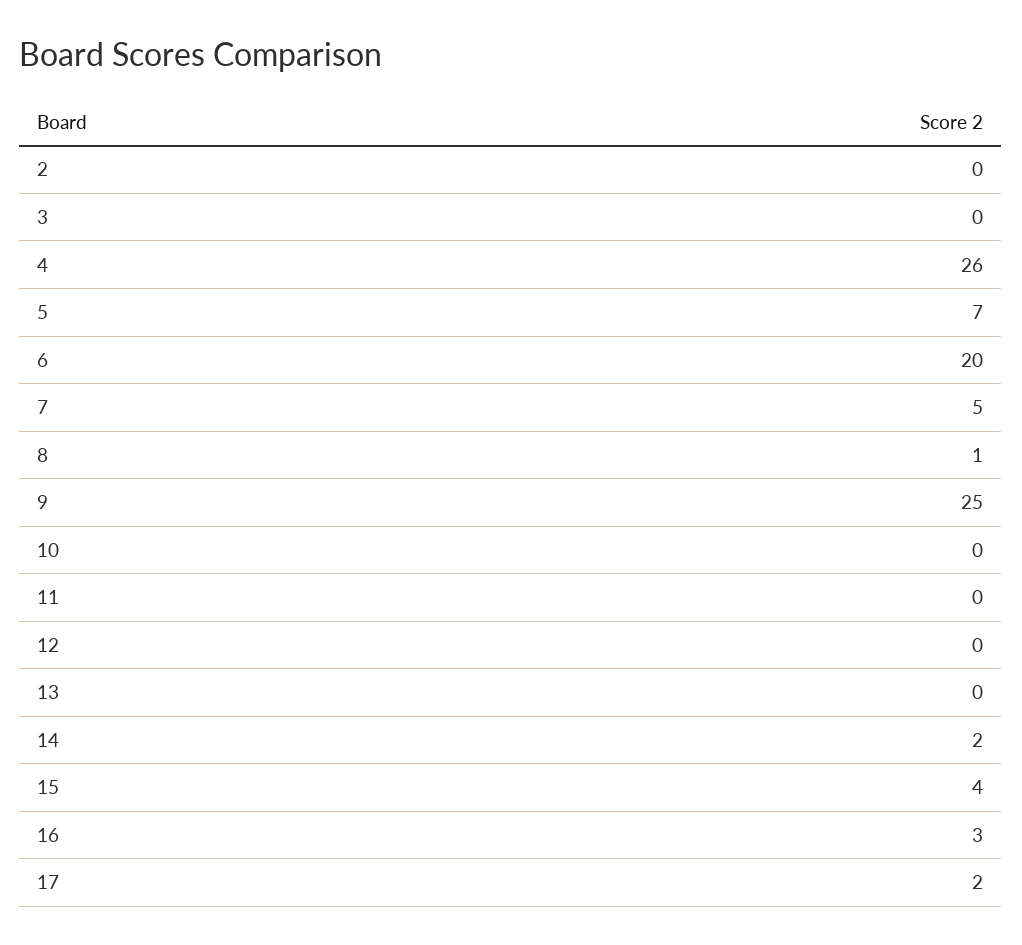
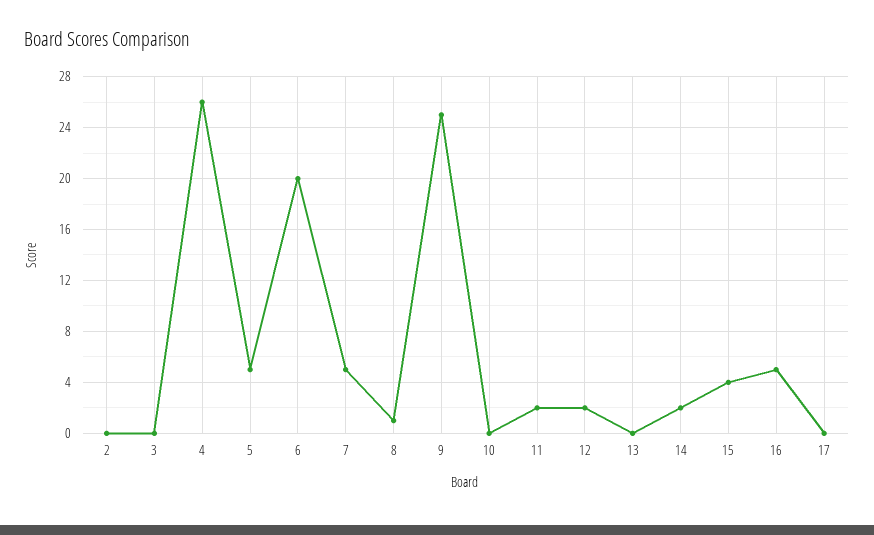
  {
    "2": 0,
    "3": 0,
    "4": 26,
-   "5": 7,
+   "5": 5,
    "6": 20,
    "7": 5,
    "8": 1,
    "9": 25,
    "10": 0,
-   "11": 0,
+   "11": 2,
-   "12": 0,
+   "12": 2,
    "13": 0,
    "14": 2,
    "15": 4,
-   "16": 3,
+   "16": 5,
-   "17": 2
+   "17": 0
  }

